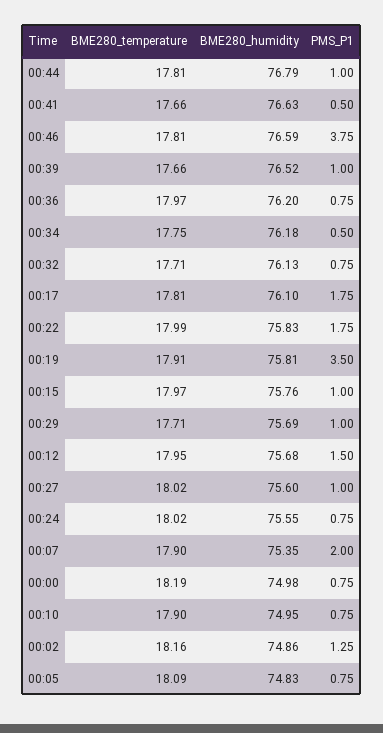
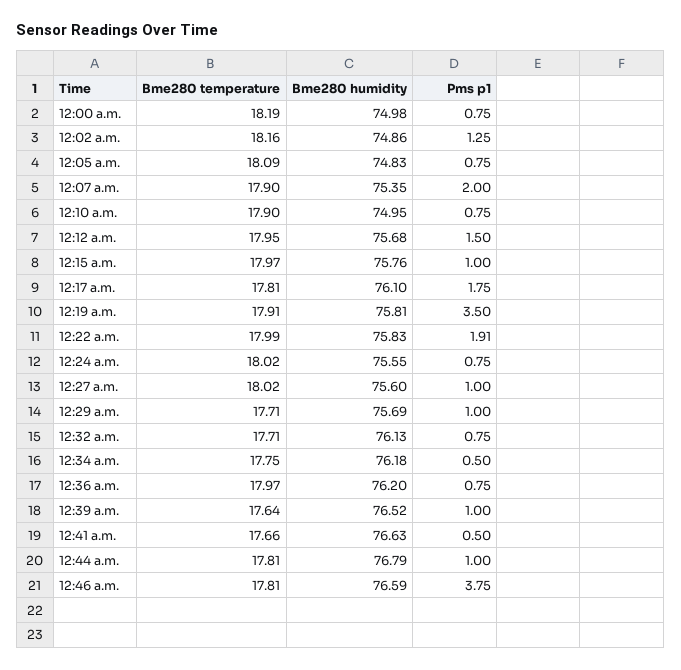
  {
    "BME280_temperature": {
      "00:44": 17.81,
      "00:41": 17.66,
      "00:46": 17.81,
-     "00:39": 17.66,
+     "00:39": 17.64,
      "00:36": 17.97,
      "00:34": 17.75,
      "00:32": 17.71,
      "00:17": 17.81,
      "00:22": 17.99,
      "00:19": 17.91,
      "00:15": 17.97,
      "00:29": 17.71,
      "00:12": 17.95,
      "00:27": 18.02,
      "00:24": 18.02,
      "00:07": 17.9,
      "00:00": 18.19,
      "00:10": 17.9,
      "00:02": 18.16,
      "00:05": 18.09
    },
    "BME280_humidity": {
      "00:44": 76.79,
      "00:41": 76.63,
      "00:46": 76.59,
      "00:39": 76.52,
      "00:36": 76.2,
      "00:34": 76.18,
      "00:32": 76.13,
      "00:17": 76.1,
      "00:22": 75.83,
      "00:19": 75.81,
      "00:15": 75.76,
      "00:29": 75.69,
      "00:12": 75.68,
      "00:27": 75.6,
      "00:24": 75.55,
      "00:07": 75.35,
      "00:00": 74.98,
      "00:10": 74.95,
      "00:02": 74.86,
      "00:05": 74.83
    },
    "PMS_P1": {
      "00:44": 1,
      "00:41": 0.5,
      "00:46": 3.75,
      "00:39": 1,
      "00:36": 0.75,
      "00:34": 0.5,
      "00:32": 0.75,
      "00:17": 1.75,
-     "00:22": 1.75,
+     "00:22": 1.91,
      "00:19": 3.5,
      "00:15": 1,
      "00:29": 1,
      "00:12": 1.5,
      "00:27": 1,
      "00:24": 0.75,
      "00:07": 2,
      "00:00": 0.75,
      "00:10": 0.75,
      "00:02": 1.25,
      "00:05": 0.75
    }
  }

